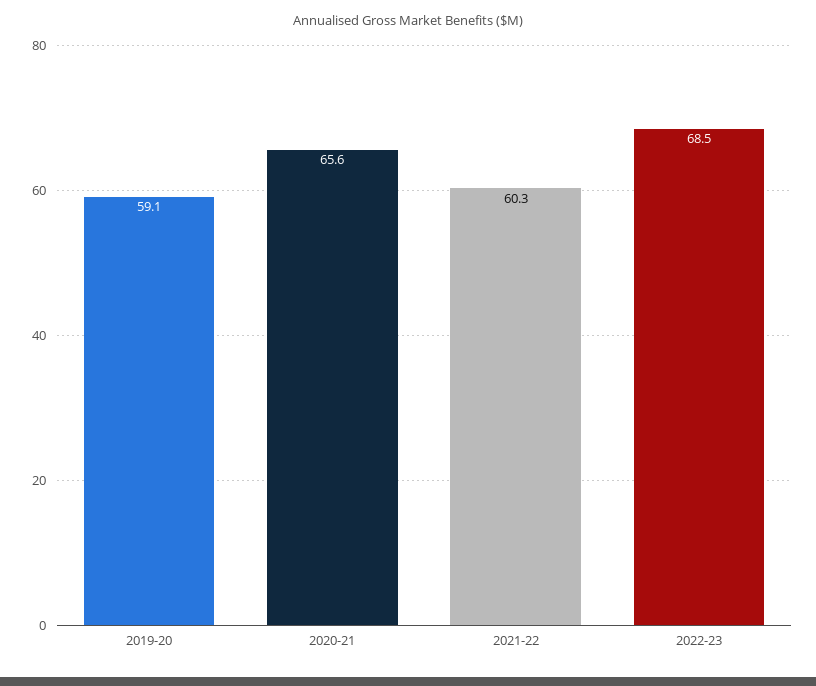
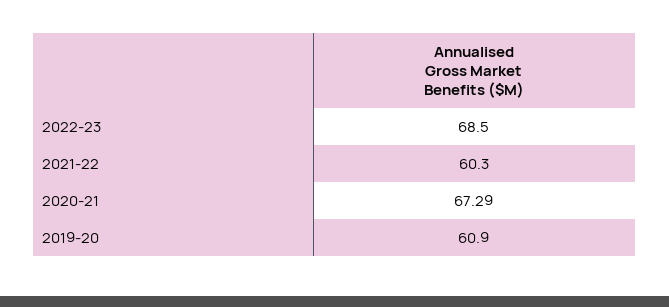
  {
-   "2019-20": 59.1,
+   "2019-20": 60.9,
-   "2020-21": 65.6,
+   "2020-21": 67.29,
    "2021-22": 60.3,
    "2022-23": 68.5
  }

